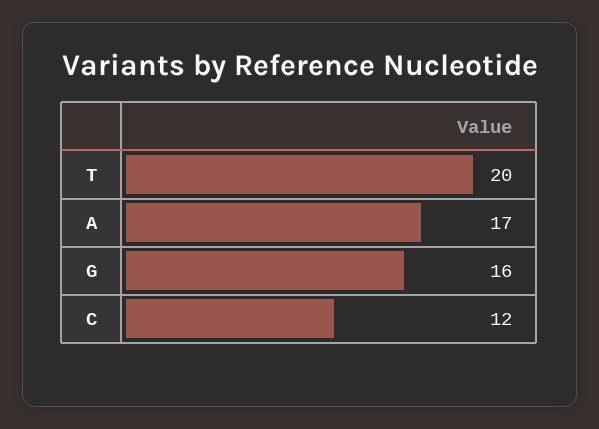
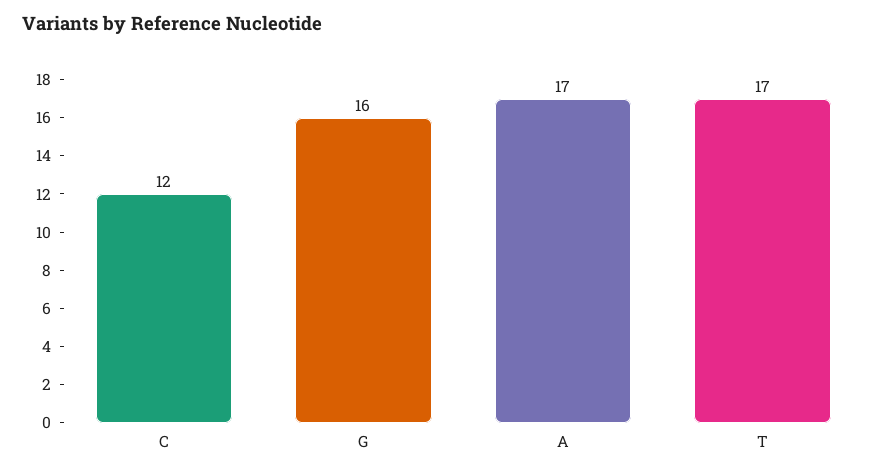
  {
-   "T": 20,
+   "T": 17,
    "A": 17,
    "G": 16,
    "C": 12
  }

